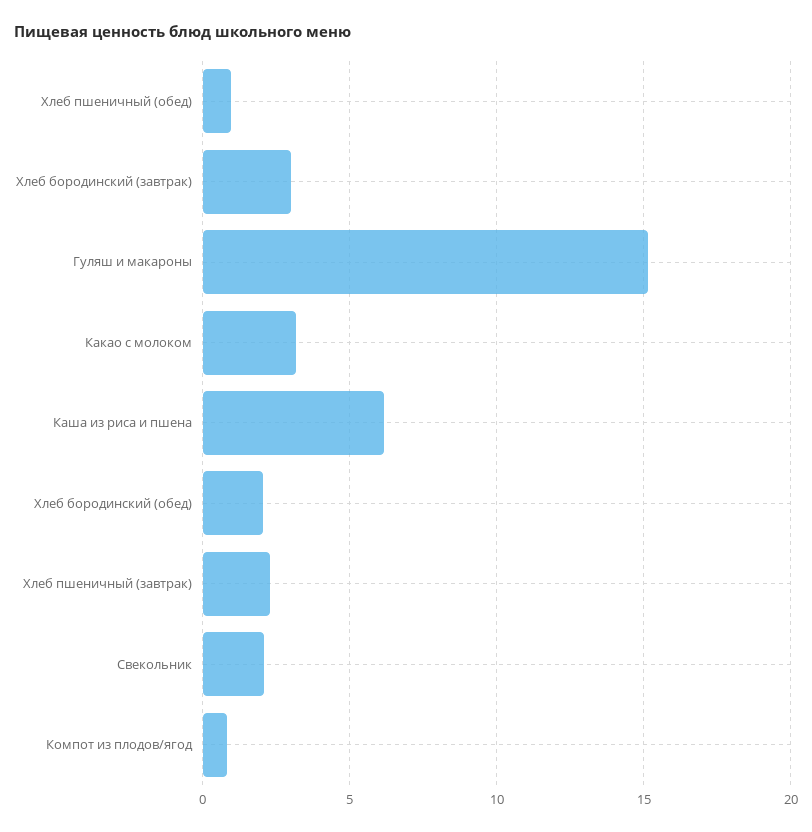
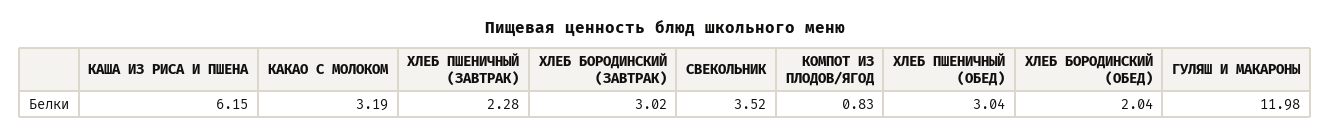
  {
-   "Хлеб пшеничный (обед)": 1,
+   "Хлеб пшеничный (обед)": 3.04,
    "Хлеб бородинский (завтрак)": 3.02,
-   "Гуляш и макароны": 15,
+   "Гуляш и макароны": 11.98,
    "Какао с молоком": 3.19,
    "Каша из риса и пшена": 6.15,
    "Хлеб бородинский (обед)": 2.04,
    "Хлеб пшеничный (завтрак)": 2.28,
-   "Свекольник": 2,
+   "Свекольник": 3.52,
    "Компот из плодов/ягод": 0.83
  }

